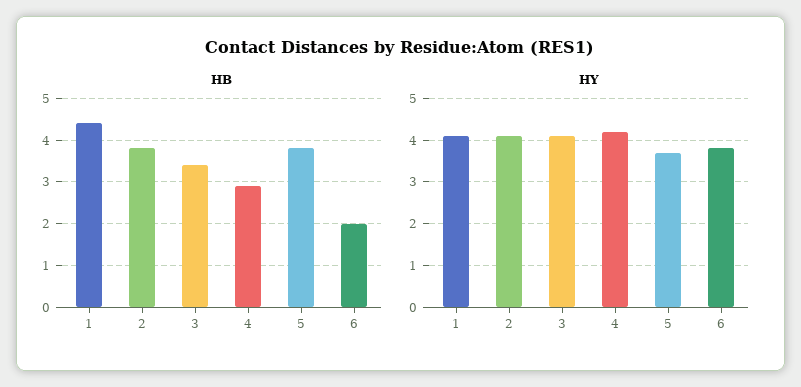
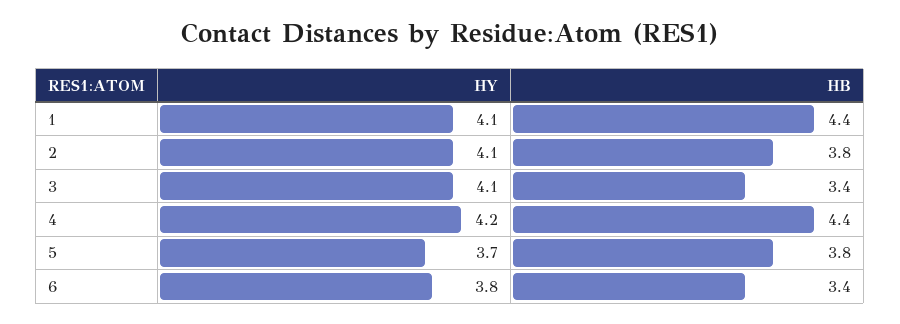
  {
    "HB": {
      "1": 4.4,
      "2": 3.8,
      "3": 3.4,
-     "4": 3,
+     "4": 4.4,
      "5": 3.8,
-     "6": 2
+     "6": 3.4
    },
    "HY": {
      "1": 4.1,
      "2": 4.1,
      "3": 4.1,
      "4": 4.2,
      "5": 3.7,
      "6": 3.8
    }
  }

